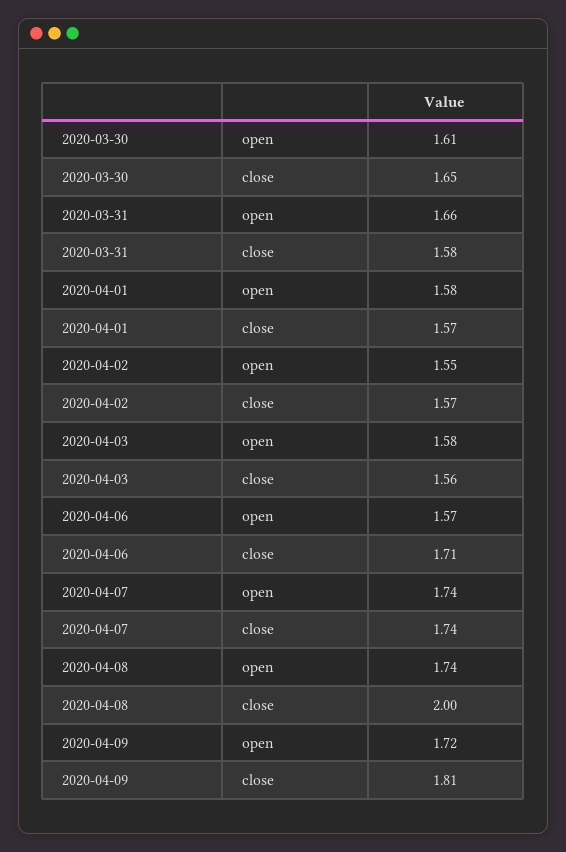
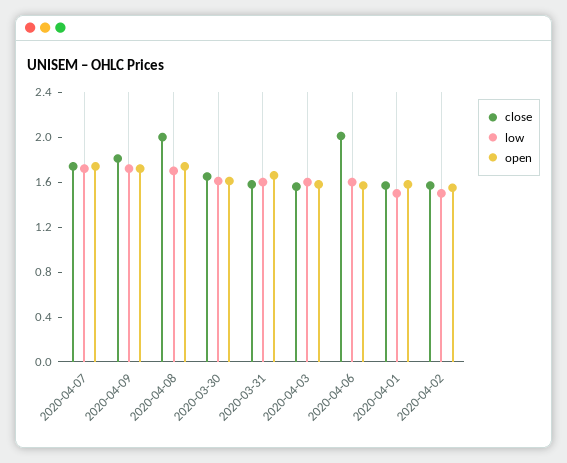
  {
    "open": {
      "2020-03-30": 1.61,
      "2020-03-31": 1.66,
      "2020-04-01": 1.58,
      "2020-04-02": 1.55,
      "2020-04-03": 1.58,
      "2020-04-06": 1.57,
      "2020-04-07": 1.74,
      "2020-04-08": 1.74,
      "2020-04-09": 1.72
    },
    "close": {
      "2020-03-30": 1.65,
      "2020-03-31": 1.58,
      "2020-04-01": 1.57,
      "2020-04-02": 1.57,
      "2020-04-03": 1.56,
-     "2020-04-06": 1.71,
+     "2020-04-06": 2,
      "2020-04-07": 1.74,
      "2020-04-08": 2,
      "2020-04-09": 1.81
-   }
+   },
+   "low": {
+     "2020-04-07": 1.7,
+     "2020-04-09": 1.7,
+     "2020-04-08": 1.7,
+     "2020-03-30": 1.6,
+     "2020-03-31": 1.6,
+     "2020-04-03": 1.6,
+     "2020-04-06": 1.6,
+     "2020-04-01": 1.5,
+     "2020-04-02": 1.5
+   }
  }

